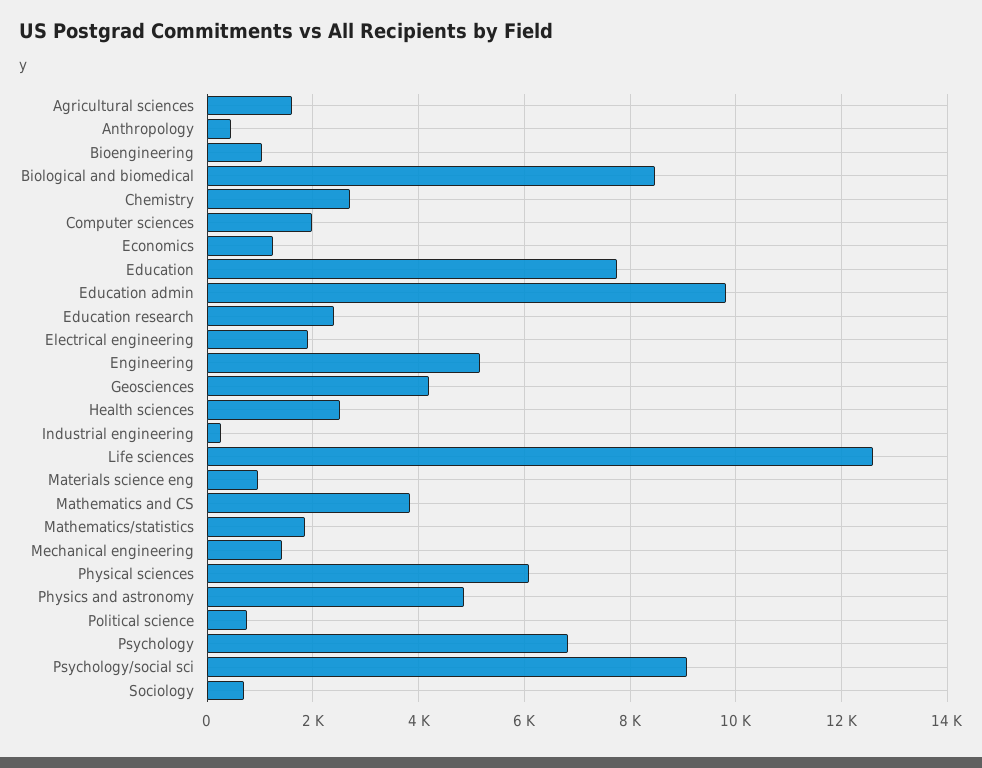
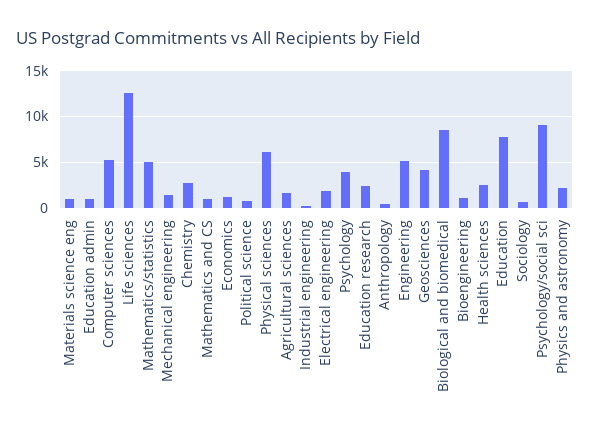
  {
    "Agricultural sciences": 1600,
    "Anthropology": 400,
    "Bioengineering": 1000,
    "Biological and biomedical": 8400,
    "Chemistry": 2600,
-   "Computer sciences": 2000,
+   "Computer sciences": 5000,
    "Economics": 1200,
    "Education": 7800,
-   "Education admin": 9800,
+   "Education admin": 1000,
    "Education research": 2400,
    "Electrical engineering": 2000,
    "Engineering": 5200,
    "Geosciences": 4200,
    "Health sciences": 2600,
    "Industrial engineering": 200,
    "Life sciences": 12600,
    "Materials science eng": 1000,
-   "Mathematics and CS": 3800,
+   "Mathematics and CS": 1000,
-   "Mathematics/statistics": 1800,
+   "Mathematics/statistics": 5000,
    "Mechanical engineering": 1400,
    "Physical sciences": 6000,
-   "Physics and astronomy": 4800,
+   "Physics and astronomy": 2000,
    "Political science": 800,
-   "Psychology": 6800,
+   "Psychology": 4000,
    "Psychology/social sci": 9000,
    "Sociology": 600
  }

